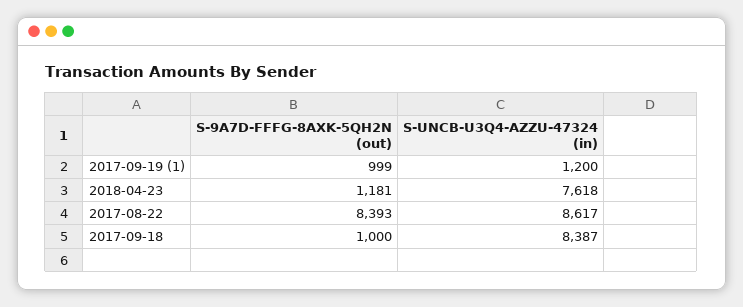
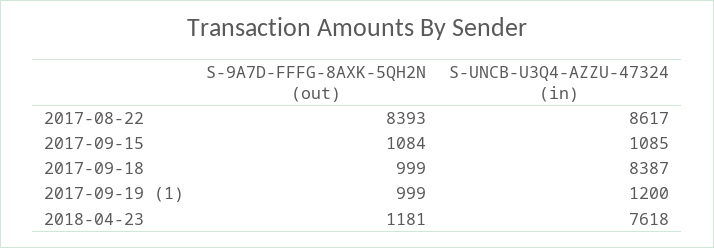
  {
    "S-9A7D-FFFG-8AXK-5QH2N (out)": {
      "2017-09-19 (1)": 999,
      "2018-04-23": 1181,
      "2017-08-22": 8393,
-     "2017-09-18": 1000
+     "2017-09-18": 999,
+     "2017-09-15": 1084
    },
    "S-UNCB-U3Q4-AZZU-47324 (in)": {
      "2017-09-19 (1)": 1200,
      "2018-04-23": 7618,
      "2017-08-22": 8617,
-     "2017-09-18": 8387
+     "2017-09-18": 8387,
+     "2017-09-15": 1085
    }
  }

